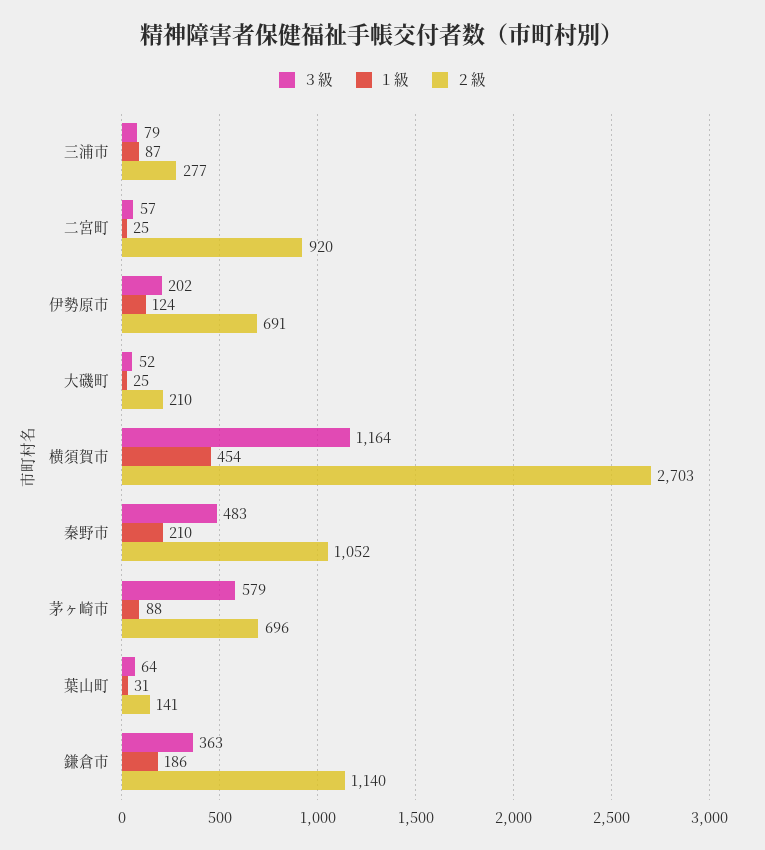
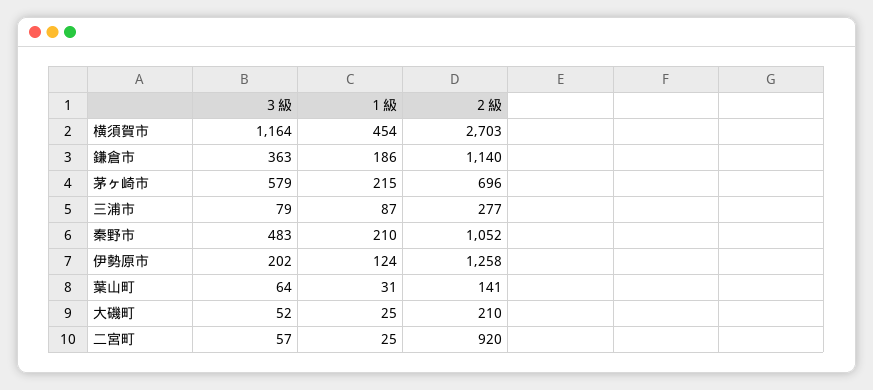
  {
    "３級": {
      "三浦市": 79,
      "二宮町": 57,
      "伊勢原市": 202,
      "大磯町": 52,
      "横須賀市": 1164,
      "秦野市": 483,
      "茅ヶ崎市": 579,
      "葉山町": 64,
      "鎌倉市": 363
    },
    "１級": {
      "三浦市": 87,
      "二宮町": 25,
      "伊勢原市": 124,
      "大磯町": 25,
      "横須賀市": 454,
      "秦野市": 210,
-     "茅ヶ崎市": 88,
+     "茅ヶ崎市": 215,
      "葉山町": 31,
      "鎌倉市": 186
    },
    "２級": {
      "三浦市": 277,
      "二宮町": 920,
-     "伊勢原市": 691,
+     "伊勢原市": 1258,
      "大磯町": 210,
      "横須賀市": 2703,
      "秦野市": 1052,
      "茅ヶ崎市": 696,
      "葉山町": 141,
      "鎌倉市": 1140
    }
  }

